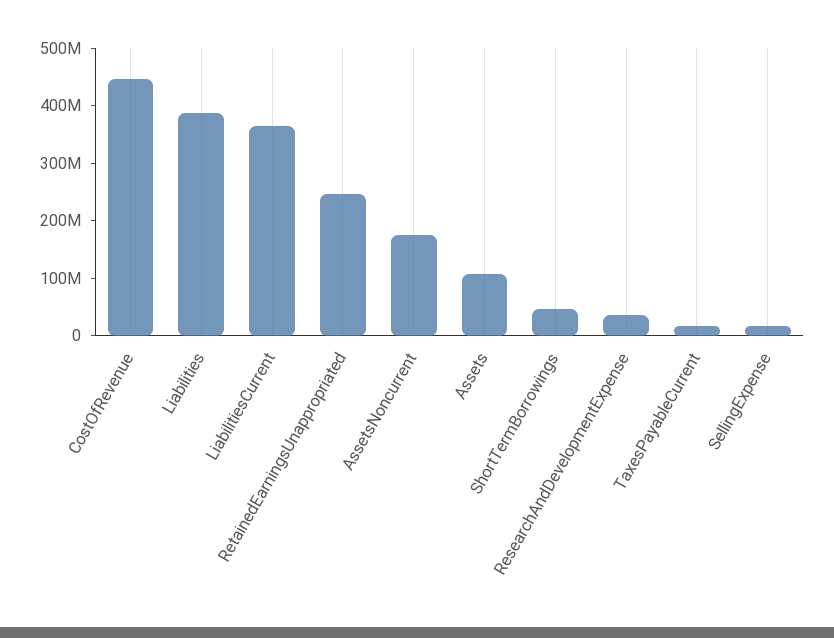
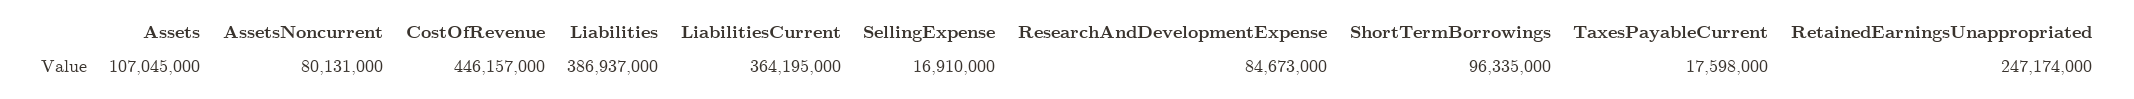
  {
    "CostOfRevenue": 446157000,
    "Liabilities": 386937000,
    "LiabilitiesCurrent": 364195000,
    "RetainedEarningsUnappropriated": 247174000,
-   "AssetsNoncurrent": 180000000,
+   "AssetsNoncurrent": 80131000,
    "Assets": 107045000,
-   "ShortTermBorrowings": 40000000,
+   "ShortTermBorrowings": 96335000,
-   "ResearchAndDevelopmentExpense": 40000000,
+   "ResearchAndDevelopmentExpense": 84673000,
    "TaxesPayableCurrent": 17598000,
    "SellingExpense": 16910000
  }

